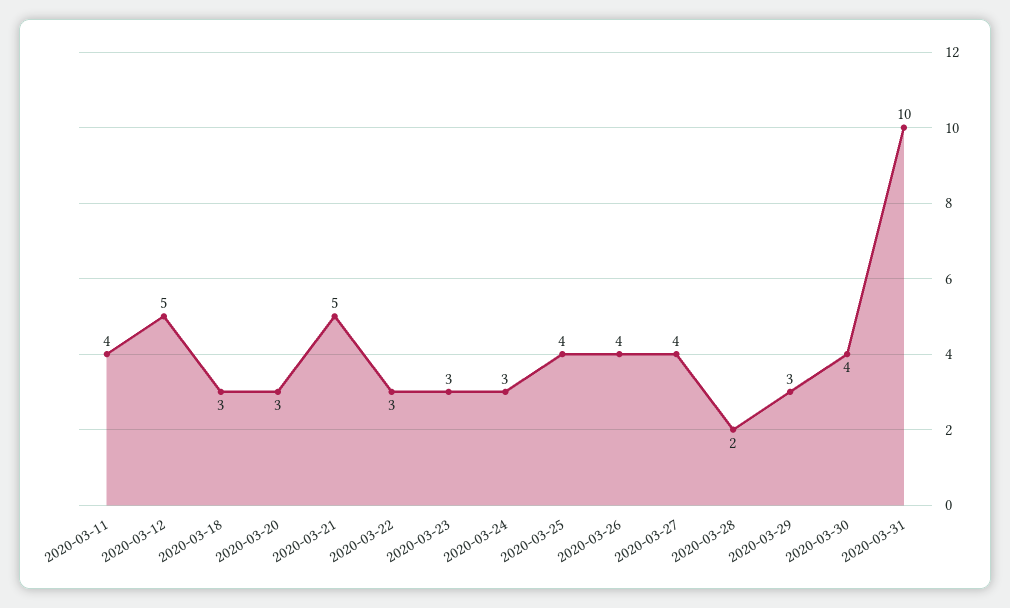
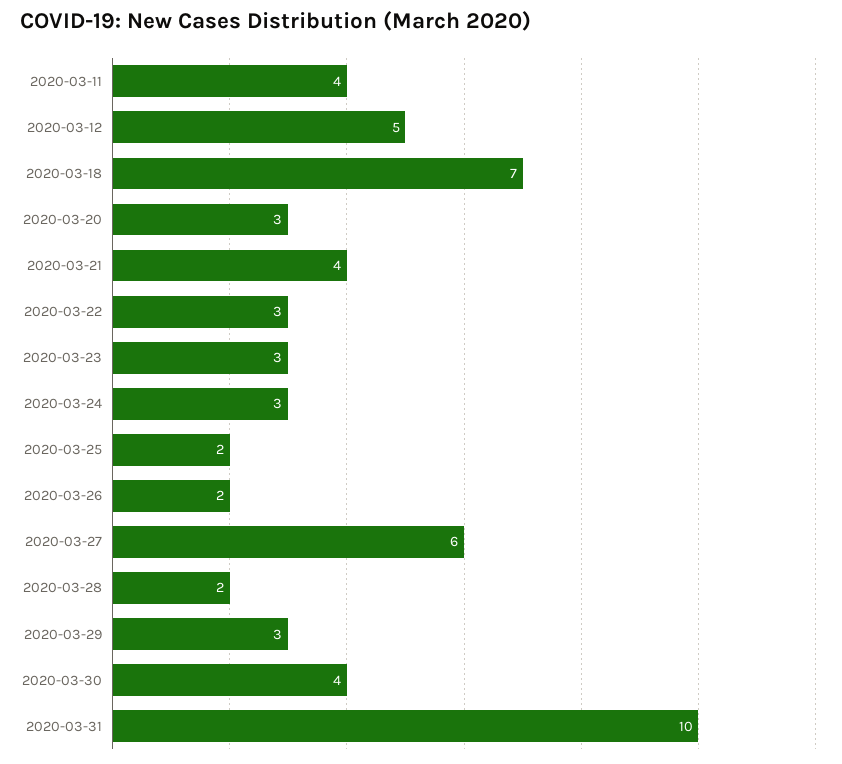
  {
    "2020-03-11": 4,
    "2020-03-12": 5,
-   "2020-03-18": 3,
+   "2020-03-18": 7,
    "2020-03-20": 3,
-   "2020-03-21": 5,
+   "2020-03-21": 4,
    "2020-03-22": 3,
    "2020-03-23": 3,
    "2020-03-24": 3,
-   "2020-03-25": 4,
+   "2020-03-25": 2,
-   "2020-03-26": 4,
+   "2020-03-26": 2,
-   "2020-03-27": 4,
+   "2020-03-27": 6,
    "2020-03-28": 2,
    "2020-03-29": 3,
    "2020-03-30": 4,
    "2020-03-31": 10
  }

